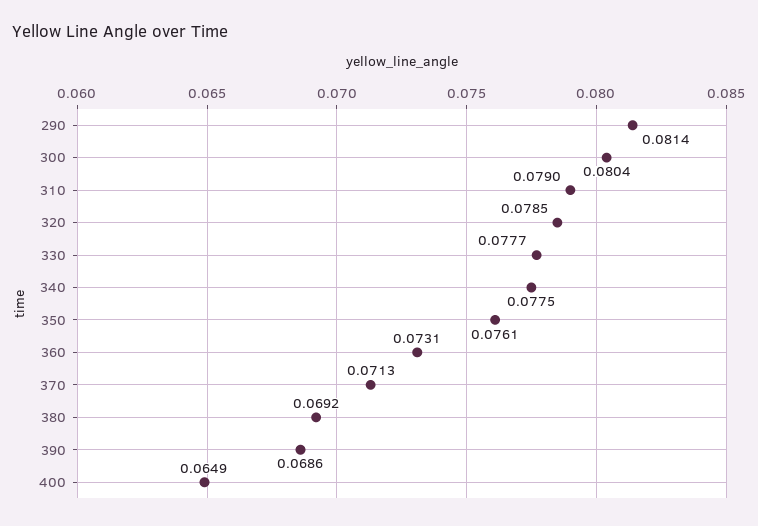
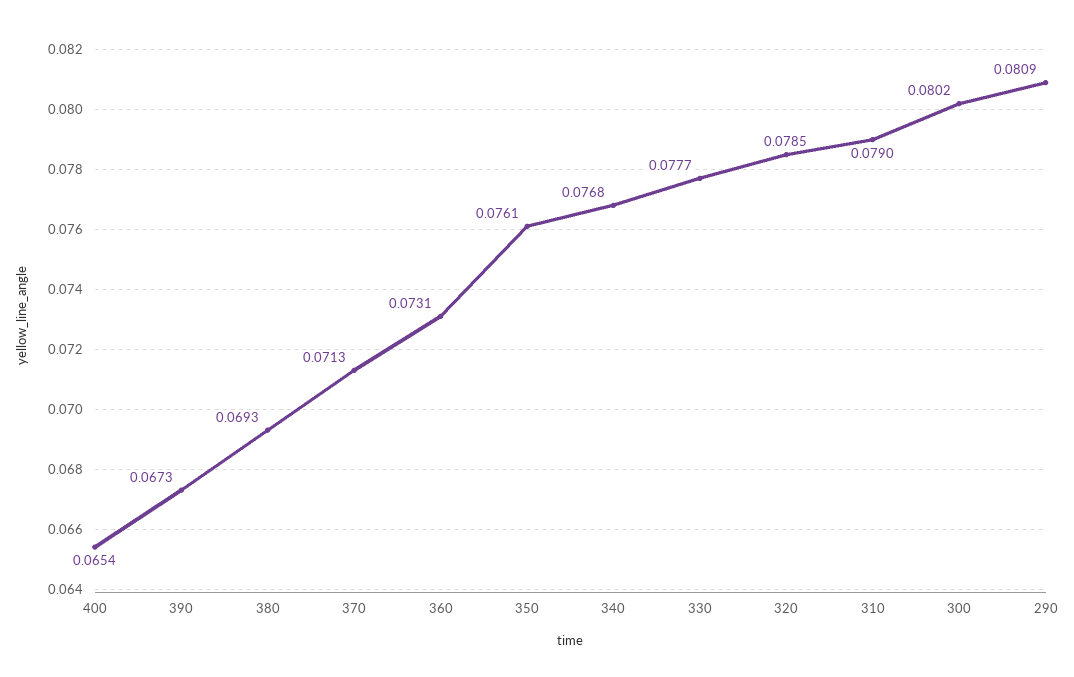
  {
-   "290": 0.0814,
+   "290": 0.0809,
-   "300": 0.0804,
+   "300": 0.0802,
    "310": 0.079,
    "320": 0.0785,
    "330": 0.0777,
-   "340": 0.0775,
+   "340": 0.0768,
    "350": 0.0761,
    "360": 0.0731,
    "370": 0.0713,
-   "380": 0.0692,
+   "380": 0.0693,
-   "390": 0.0686,
+   "390": 0.0673,
-   "400": 0.0649
+   "400": 0.0654
  }

